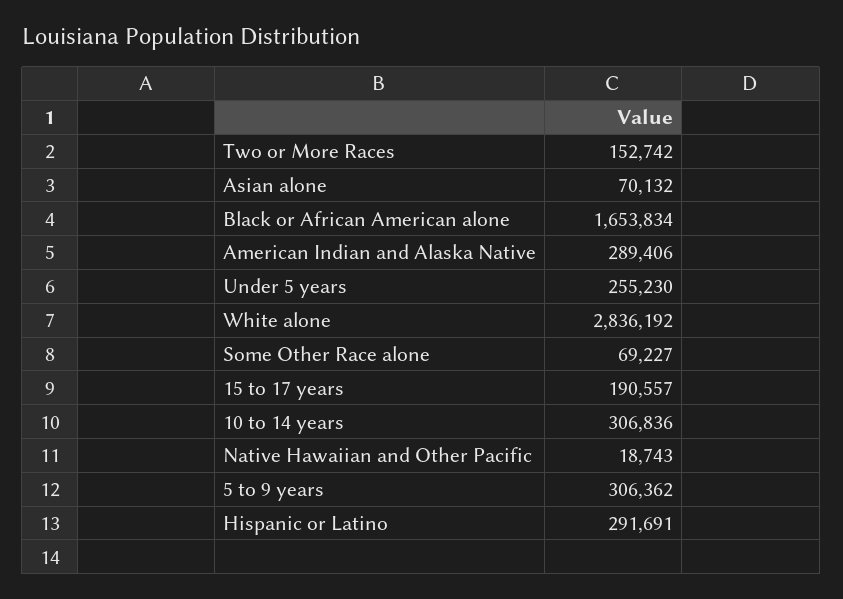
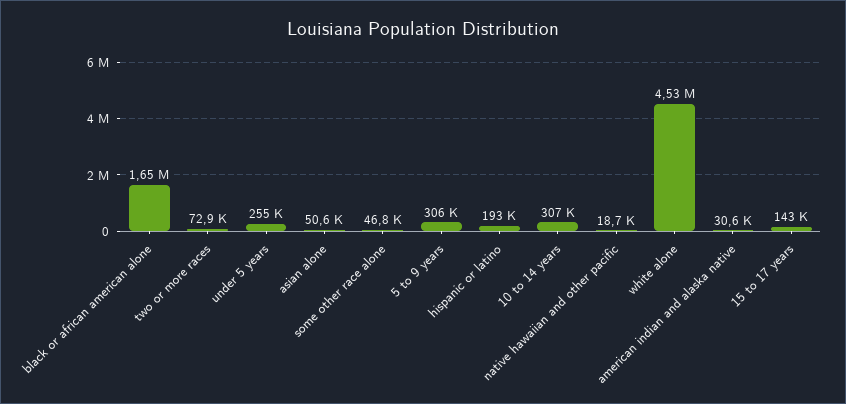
  {
-   "Two or More Races": 152742,
+   "Two or More Races": 72900,
-   "Asian alone": 70132,
+   "Asian alone": 50600,
    "Black or African American alone": 1653834,
-   "American Indian and Alaska Native": 289406,
+   "American Indian and Alaska Native": 30600,
    "Under 5 years": 255230,
-   "White alone": 2836192,
+   "White alone": 4530000,
-   "Some Other Race alone": 69227,
+   "Some Other Race alone": 46800,
-   "15 to 17 years": 190557,
+   "15 to 17 years": 143000,
    "10 to 14 years": 306836,
    "Native Hawaiian and Other Pacific": 18743,
    "5 to 9 years": 306362,
-   "Hispanic or Latino": 291691
+   "Hispanic or Latino": 193000
  }

